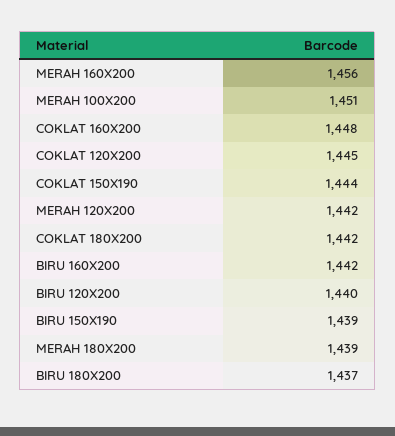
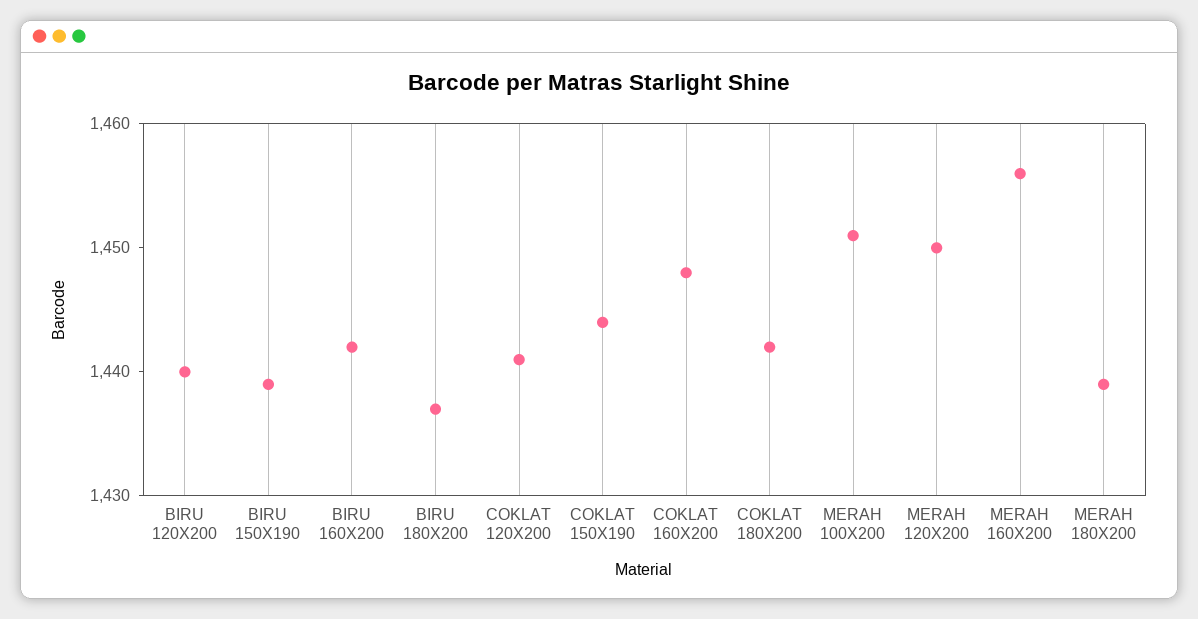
  {
    "MERAH 160X200": 1456,
    "MERAH 100X200": 1451,
    "COKLAT 160X200": 1448,
-   "COKLAT 120X200": 1445,
+   "COKLAT 120X200": 1441,
    "COKLAT 150X190": 1444,
-   "MERAH 120X200": 1442,
+   "MERAH 120X200": 1450,
    "COKLAT 180X200": 1442,
    "BIRU 160X200": 1442,
    "BIRU 120X200": 1440,
    "BIRU 150X190": 1439,
    "MERAH 180X200": 1439,
    "BIRU 180X200": 1437
  }

